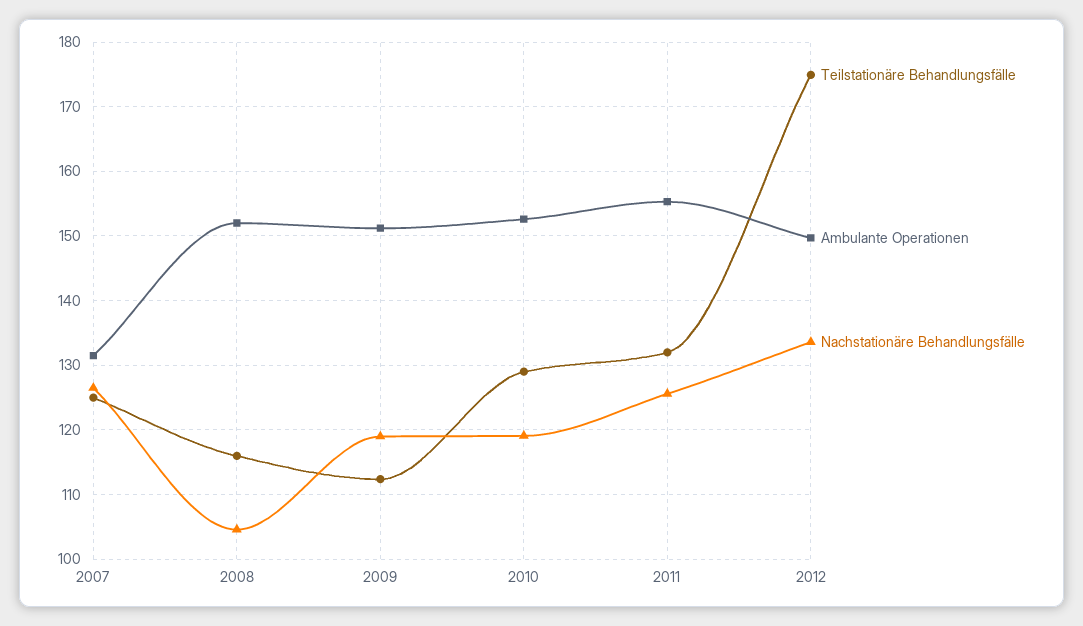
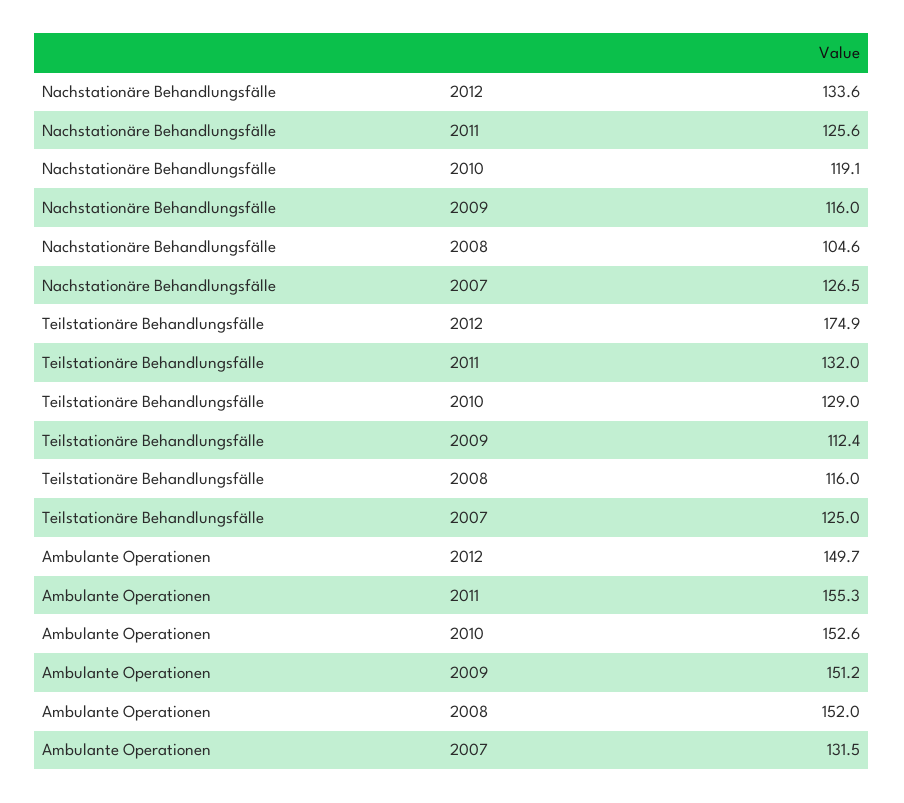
  {
    "Teilstationäre Behandlungsfälle": {
      "2007": 125,
      "2008": 116,
      "2009": 112.4,
      "2010": 129,
      "2011": 132,
      "2012": 174.9
    },
    "Ambulante Operationen": {
      "2007": 131.5,
      "2008": 152,
      "2009": 151.2,
      "2010": 152.6,
      "2011": 155.3,
      "2012": 149.7
    },
    "Nachstationäre Behandlungsfälle": {
      "2007": 126.5,
      "2008": 104.6,
-     "2009": 119,
+     "2009": 116,
      "2010": 119.1,
      "2011": 125.6,
      "2012": 133.6
    }
  }

